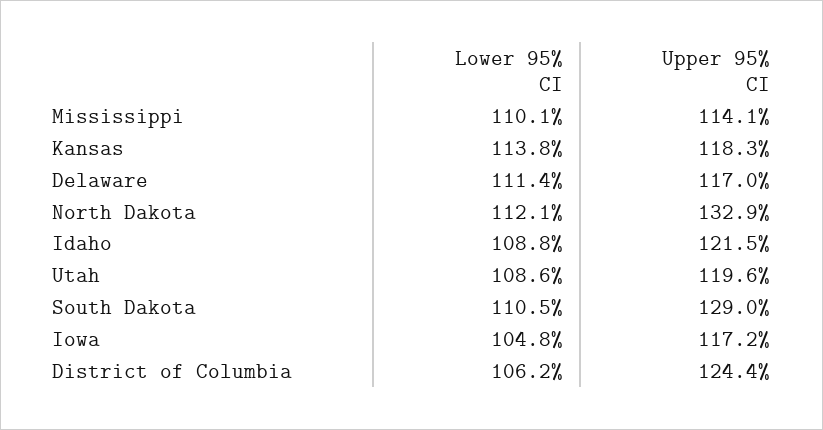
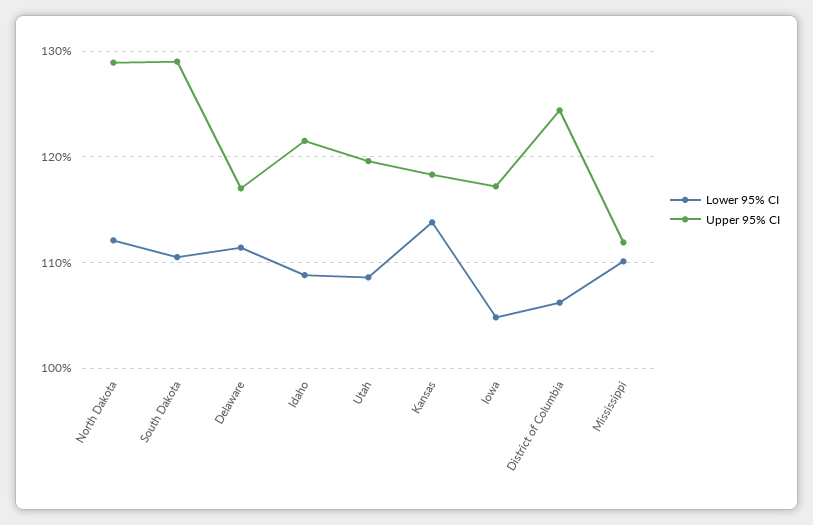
  {
    "Lower 95% CI": {
      "Mississippi": 110.1,
      "Kansas": 113.8,
      "Delaware": 111.4,
      "North Dakota": 112.1,
      "Idaho": 108.8,
      "Utah": 108.6,
      "South Dakota": 110.5,
      "Iowa": 104.8,
      "District of Columbia": 106.2
    },
    "Upper 95% CI": {
-     "Mississippi": 114.1,
+     "Mississippi": 112,
      "Kansas": 118.3,
      "Delaware": 117,
-     "North Dakota": 132.9,
+     "North Dakota": 129,
      "Idaho": 121.5,
      "Utah": 119.6,
      "South Dakota": 129,
      "Iowa": 117.2,
      "District of Columbia": 124.4
    }
  }

